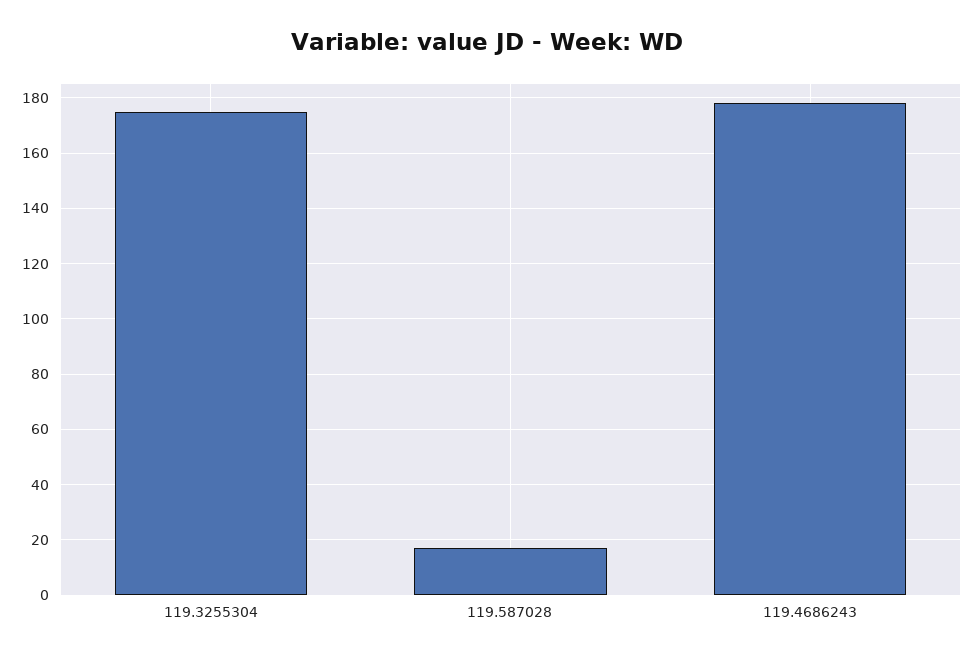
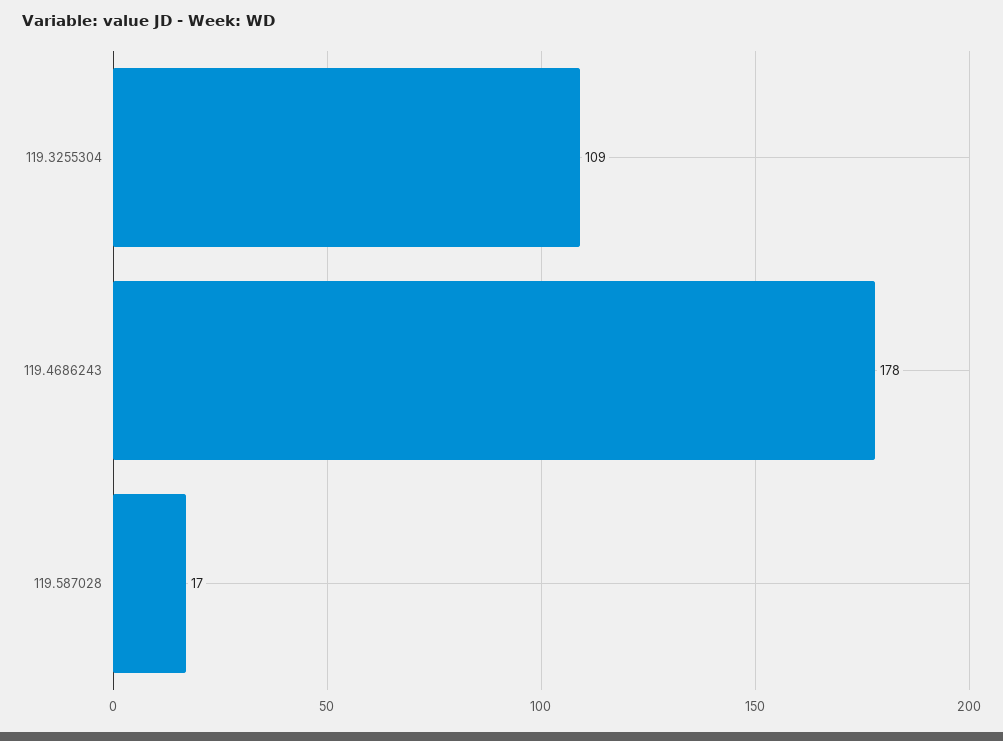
  {
-   "119.3255304": 175,
+   "119.3255304": 109,
    "119.587028": 17,
    "119.4686243": 178
  }

